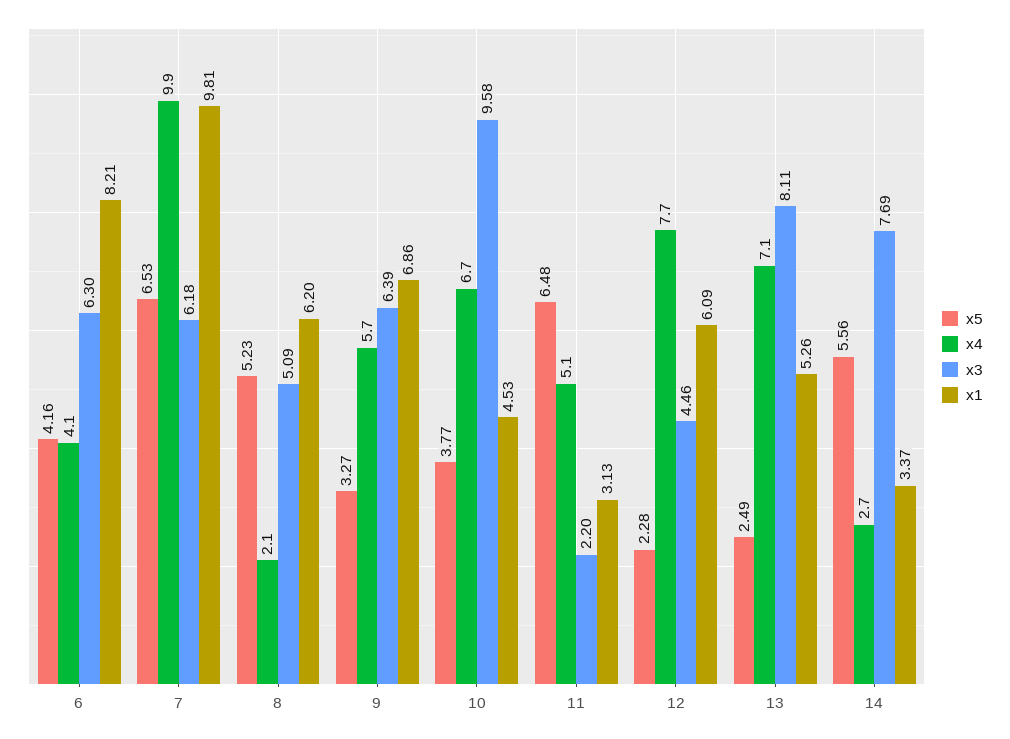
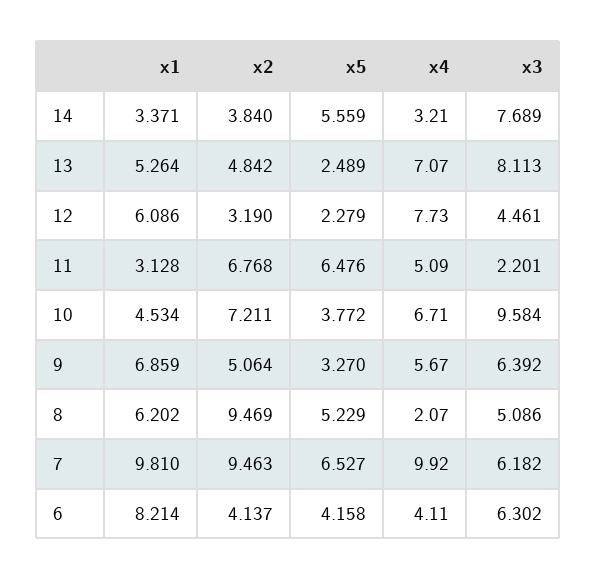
  {
    "x5": {
      "6": 4.158,
      "7": 6.527,
      "8": 5.229,
      "9": 3.27,
      "10": 3.772,
      "11": 6.476,
      "12": 2.279,
      "13": 2.489,
      "14": 5.559
    },
    "x4": {
      "6": 4.11,
      "7": 9.92,
      "8": 2.07,
      "9": 5.67,
      "10": 6.71,
      "11": 5.09,
      "12": 7.73,
      "13": 7.07,
-     "14": 2.7
+     "14": 3.21
    },
    "x3": {
      "6": 6.302,
      "7": 6.182,
      "8": 5.086,
      "9": 6.392,
      "10": 9.584,
      "11": 2.201,
      "12": 4.461,
      "13": 8.113,
      "14": 7.689
    },
    "x1": {
      "6": 8.214,
      "7": 9.81,
      "8": 6.202,
      "9": 6.859,
      "10": 4.534,
      "11": 3.128,
      "12": 6.086,
      "13": 5.264,
      "14": 3.371
-   }
+   },
+   "x2": {
+     "14": 3.84,
+     "13": 4.842,
+     "12": 3.19,
+     "11": 6.768,
+     "10": 7.211,
+     "9": 5.064,
+     "8": 9.469,
+     "7": 9.463,
+     "6": 4.137
+   }
  }

